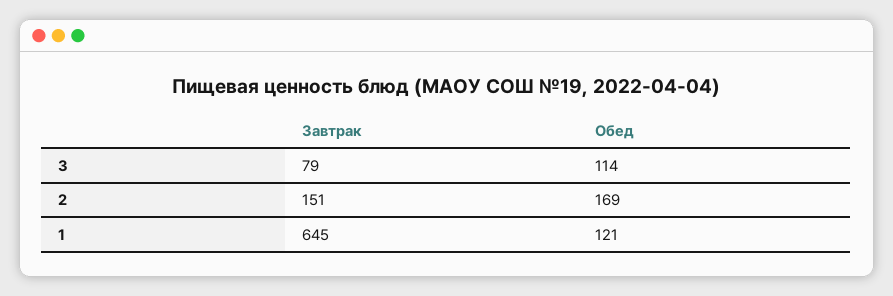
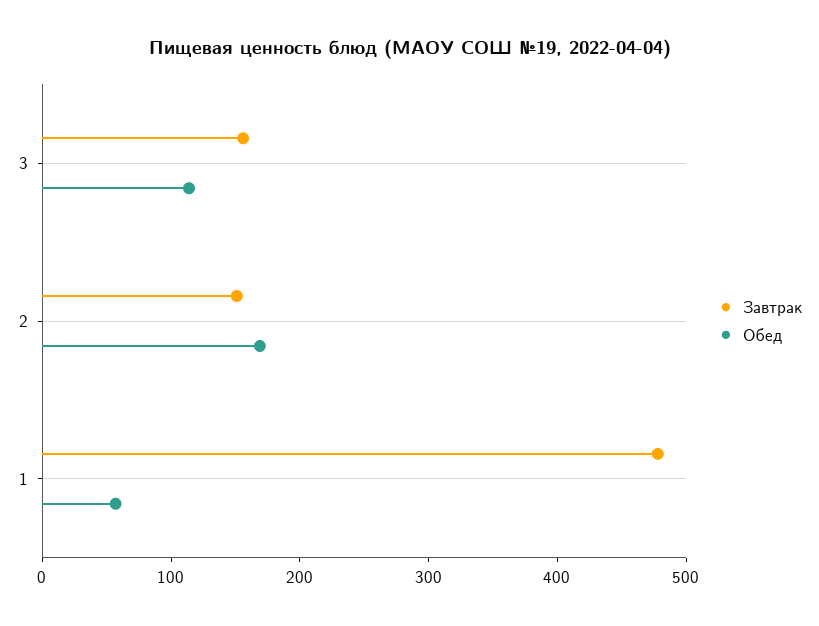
  {
    "Завтрак": {
-     "3": 79,
+     "3": 160,
      "2": 151,
-     "1": 645
+     "1": 480
    },
    "Обед": {
      "3": 114,
      "2": 169,
-     "1": 121
+     "1": 60
    }
  }

